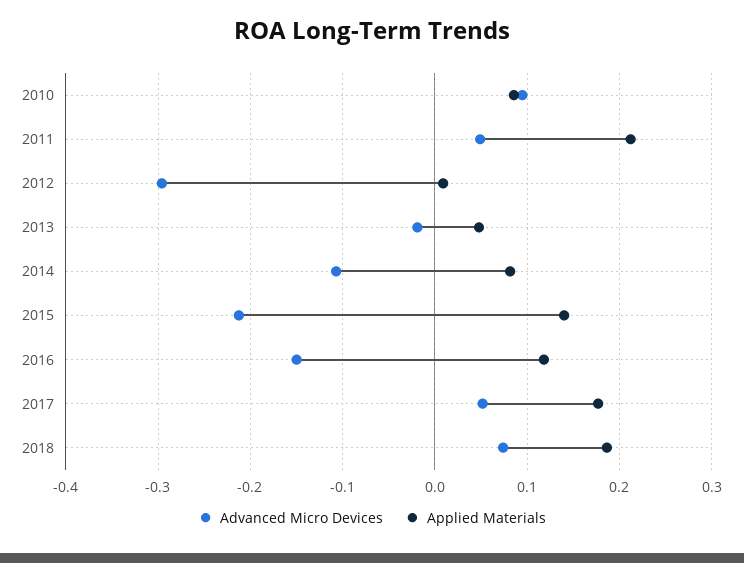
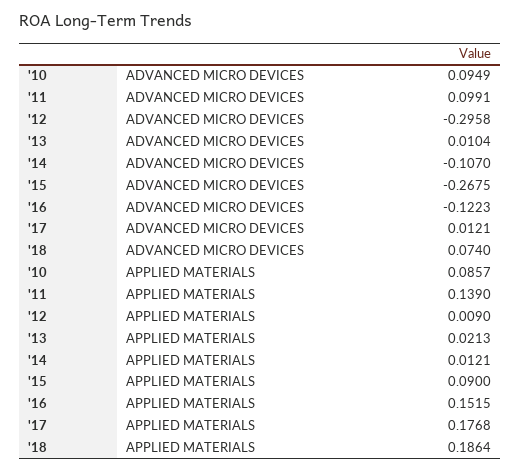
  {
    "Advanced Micro Devices": {
      "2010": 0.0949,
-     "2011": 0.05,
+     "2011": 0.0991,
      "2012": -0.2958,
-     "2013": -0.02,
+     "2013": 0.0104,
      "2014": -0.107,
-     "2015": -0.21,
+     "2015": -0.2675,
-     "2016": -0.15,
+     "2016": -0.1223,
-     "2017": 0.05,
+     "2017": 0.0121,
      "2018": 0.074
    },
    "Applied Materials": {
      "2010": 0.0857,
-     "2011": 0.21,
+     "2011": 0.139,
      "2012": 0.009,
-     "2013": 0.05,
+     "2013": 0.0213,
-     "2014": 0.08,
+     "2014": 0.0121,
-     "2015": 0.14,
+     "2015": 0.09,
-     "2016": 0.12,
+     "2016": 0.1515,
      "2017": 0.1768,
      "2018": 0.1864
    }
  }

